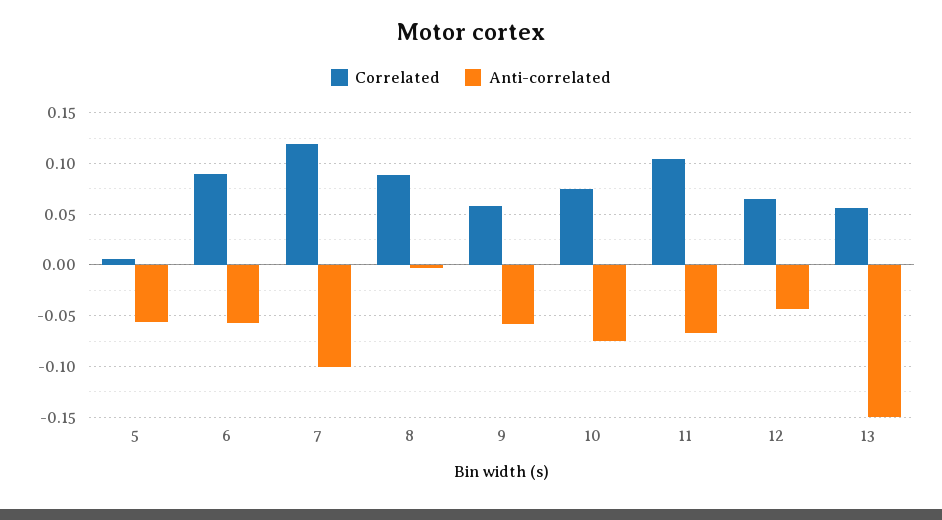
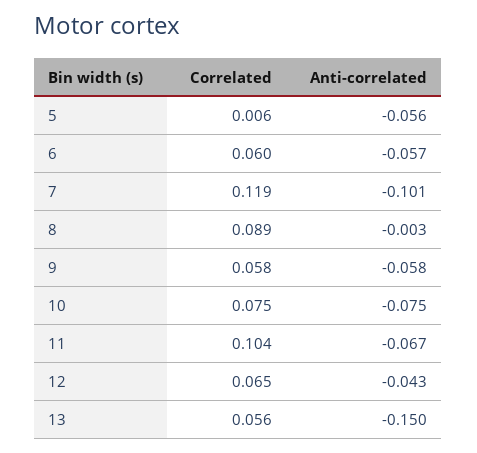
  {
    "Correlated": {
      "5": 0.006,
-     "6": 0.09,
+     "6": 0.06,
      "7": 0.119,
      "8": 0.089,
      "9": 0.058,
      "10": 0.075,
      "11": 0.104,
      "12": 0.065,
      "13": 0.056
    },
    "Anti-correlated": {
      "5": -0.056,
      "6": -0.057,
      "7": -0.101,
      "8": -0.003,
      "9": -0.058,
      "10": -0.075,
      "11": -0.067,
      "12": -0.043,
      "13": -0.15
    }
  }

